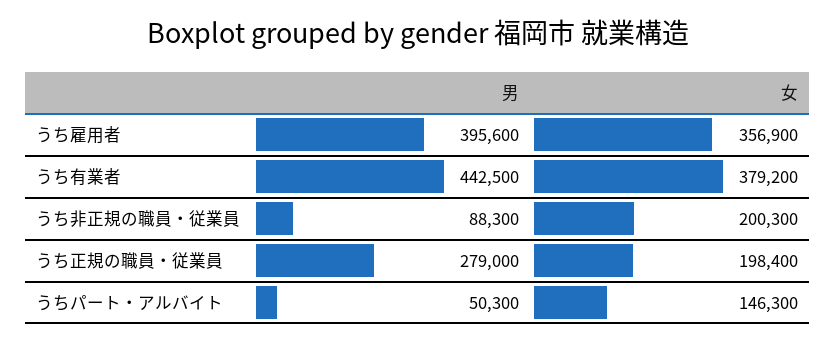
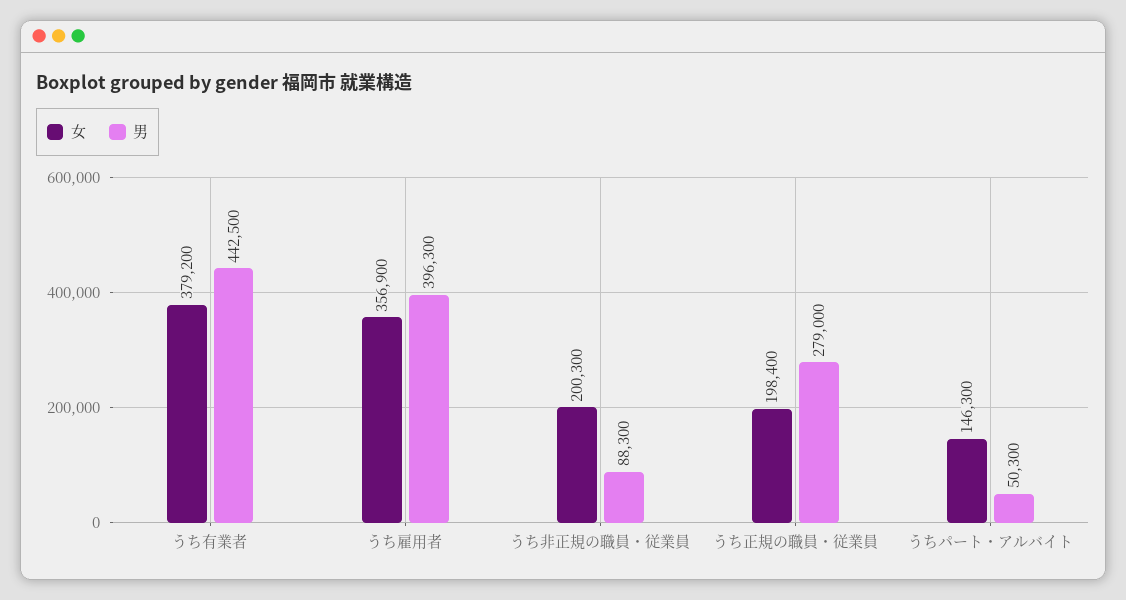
  {
    "男": {
-     "うち雇用者": 395600,
+     "うち雇用者": 396300,
      "うち有業者": 442500,
      "うち非正規の職員・従業員": 88300,
      "うち正規の職員・従業員": 279000,
      "うちパート・アルバイト": 50300
    },
    "女": {
      "うち雇用者": 356900,
      "うち有業者": 379200,
      "うち非正規の職員・従業員": 200300,
      "うち正規の職員・従業員": 198400,
      "うちパート・アルバイト": 146300
    }
  }

